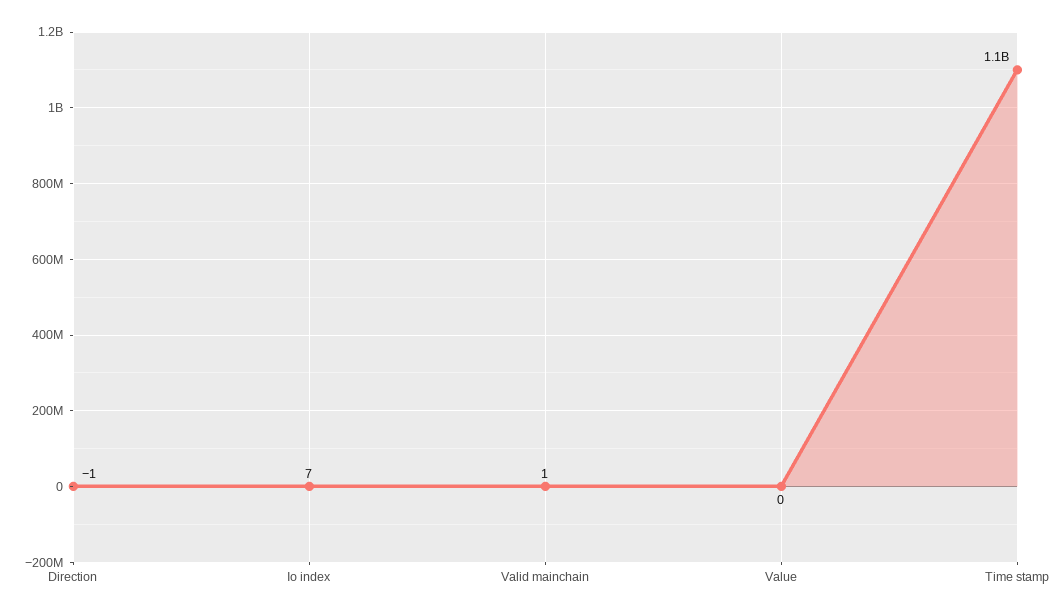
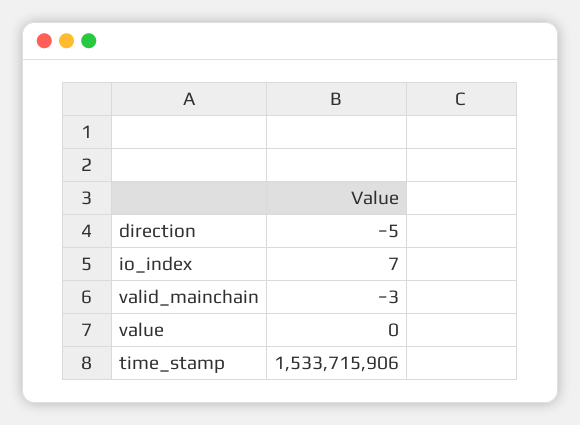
  {
-   "Direction": -1,
+   "Direction": -5,
    "Io index": 7,
-   "Valid mainchain": 1,
+   "Valid mainchain": -3,
    "Value": 0,
-   "Time stamp": 1100000000
+   "Time stamp": 1533715906
  }

